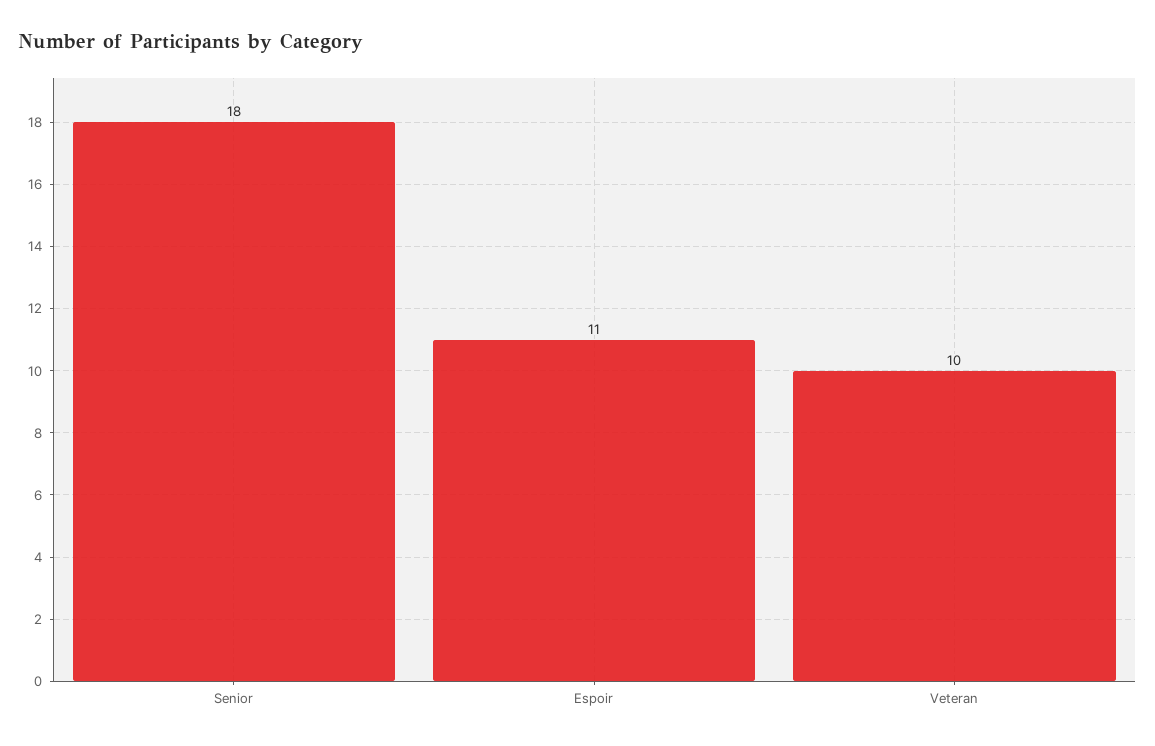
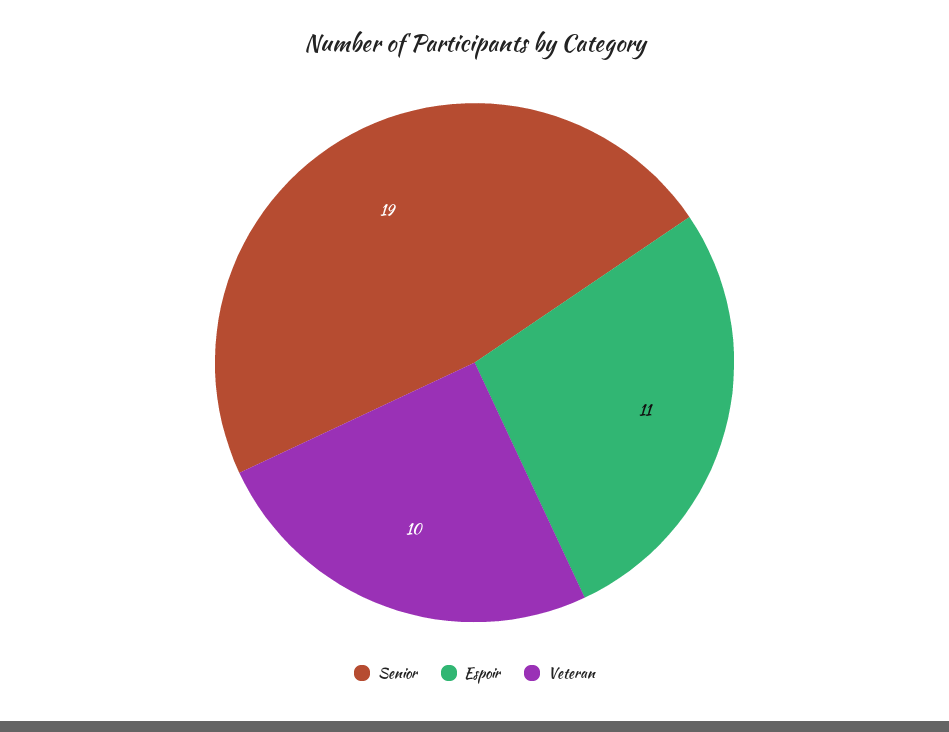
  {
-   "Senior": 18,
+   "Senior": 19,
    "Espoir": 11,
    "Veteran": 10
  }

